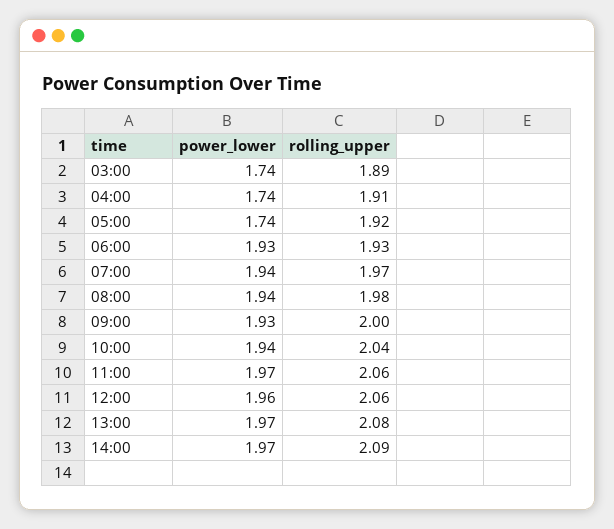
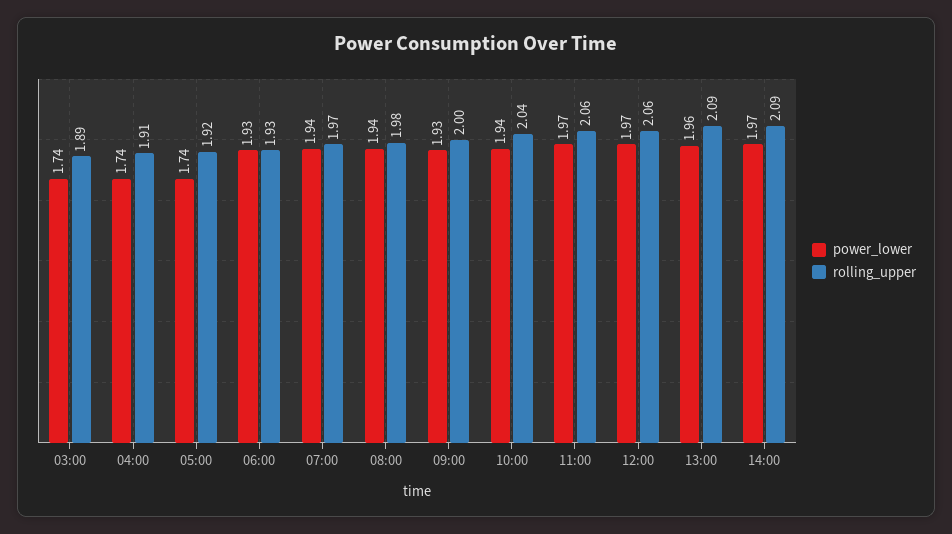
  {
    "power_lower": {
      "03:00": 1.74,
      "04:00": 1.74,
      "05:00": 1.74,
      "06:00": 1.93,
      "07:00": 1.94,
      "08:00": 1.94,
      "09:00": 1.93,
      "10:00": 1.94,
      "11:00": 1.97,
-     "12:00": 1.96,
+     "12:00": 1.97,
-     "13:00": 1.97,
+     "13:00": 1.96,
      "14:00": 1.97
    },
    "rolling_upper": {
      "03:00": 1.89,
      "04:00": 1.91,
      "05:00": 1.92,
      "06:00": 1.93,
      "07:00": 1.97,
      "08:00": 1.98,
      "09:00": 2,
      "10:00": 2.04,
      "11:00": 2.06,
      "12:00": 2.06,
-     "13:00": 2.08,
+     "13:00": 2.09,
      "14:00": 2.09
    }
  }

